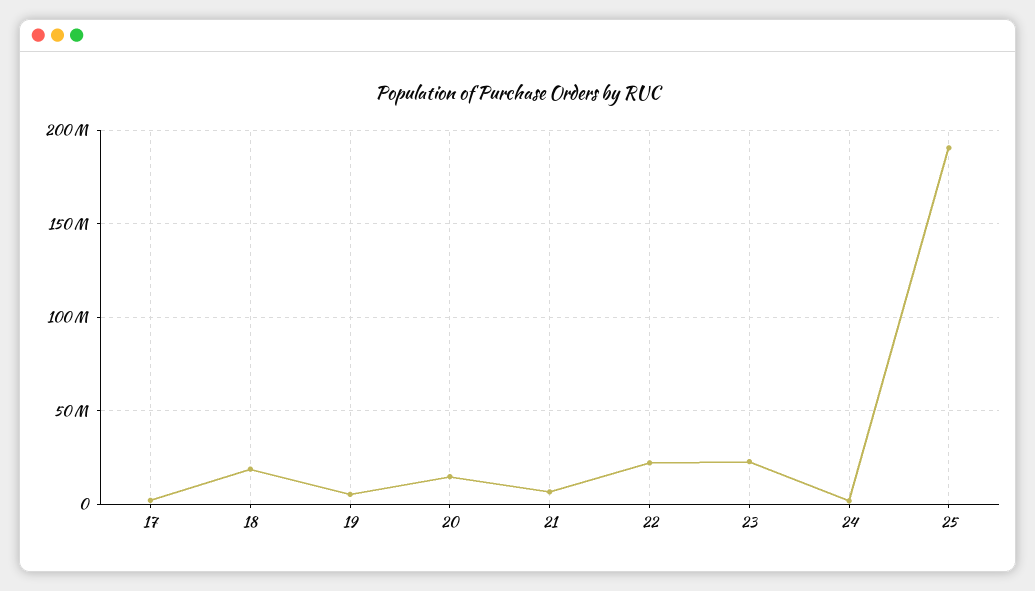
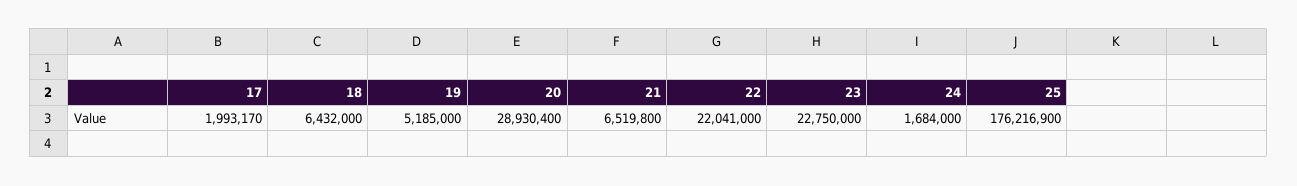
  {
    "17": 1993170,
-   "18": 20000000,
+   "18": 6432000,
    "19": 5185000,
-   "20": 15000000,
+   "20": 28930400,
    "21": 6519800,
    "22": 22041000,
    "23": 22750000,
    "24": 1684000,
-   "25": 190000000
+   "25": 176216900
  }

